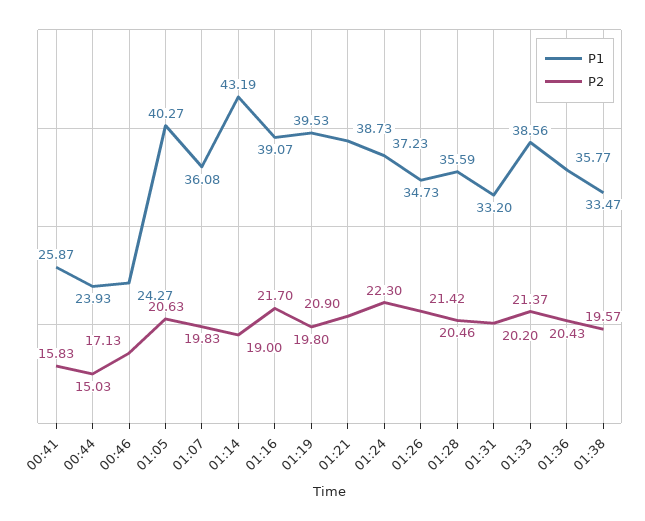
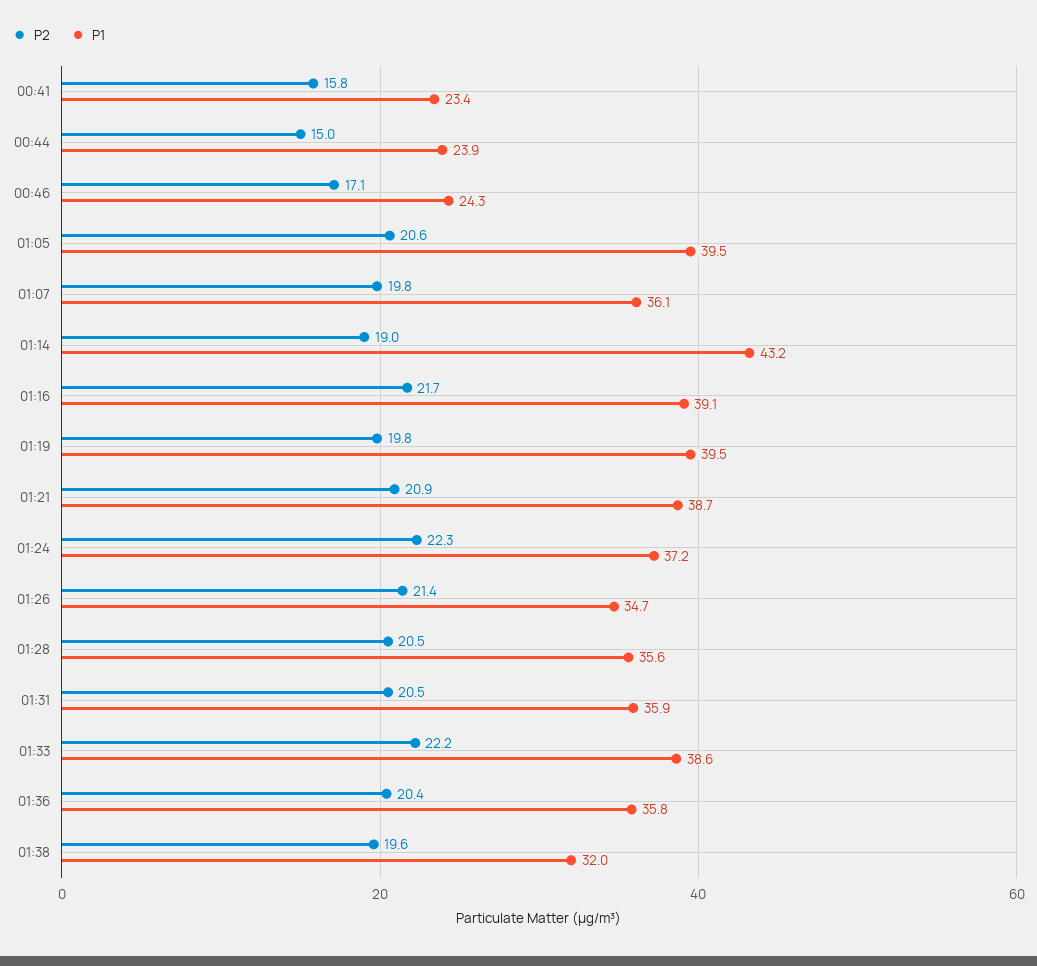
  {
    "P1": {
-     "00:41": 25.87,
+     "00:41": 23.4,
      "00:44": 23.93,
      "00:46": 24.27,
-     "01:05": 40.27,
+     "01:05": 39.5,
      "01:07": 36.08,
      "01:14": 43.19,
      "01:16": 39.07,
      "01:19": 39.53,
      "01:21": 38.73,
      "01:24": 37.23,
      "01:26": 34.73,
      "01:28": 35.59,
-     "01:31": 33.2,
+     "01:31": 35.9,
      "01:33": 38.56,
      "01:36": 35.77,
-     "01:38": 33.47
+     "01:38": 32
    },
    "P2": {
      "00:41": 15.83,
      "00:44": 15.03,
      "00:46": 17.13,
      "01:05": 20.63,
      "01:07": 19.83,
      "01:14": 19,
      "01:16": 21.7,
      "01:19": 19.8,
      "01:21": 20.9,
      "01:24": 22.3,
      "01:26": 21.42,
      "01:28": 20.46,
-     "01:31": 20.2,
+     "01:31": 20.5,
-     "01:33": 21.37,
+     "01:33": 22.2,
      "01:36": 20.43,
      "01:38": 19.57
    }
  }

